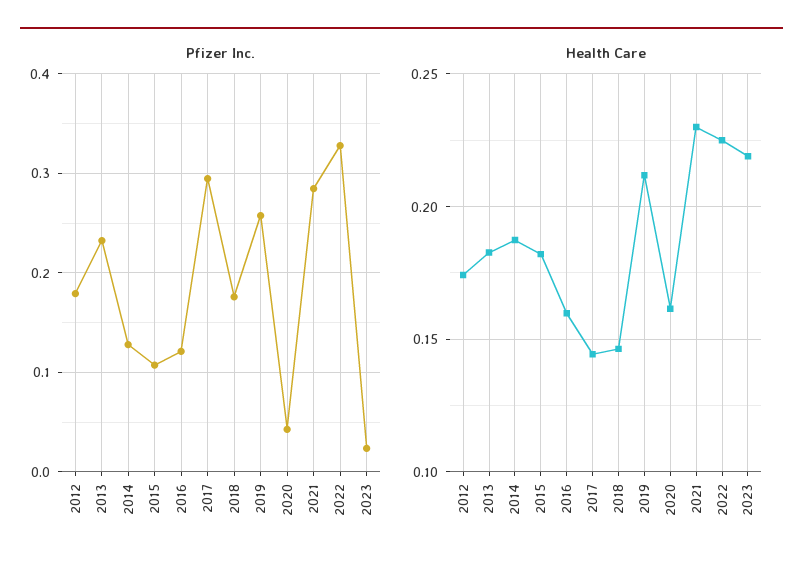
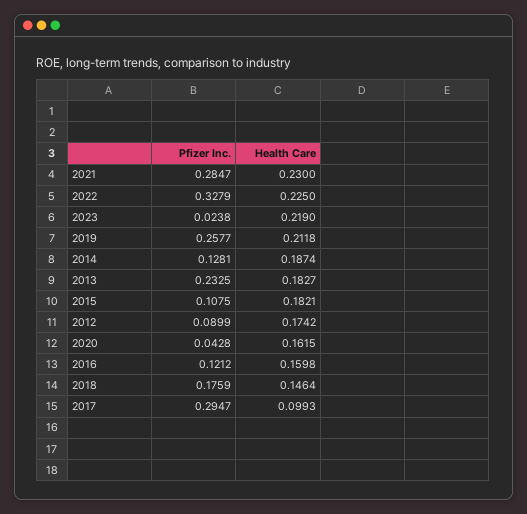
  {
    "Pfizer Inc.": {
-     "2012": 0.18,
+     "2012": 0.0899,
      "2013": 0.2325,
      "2014": 0.1281,
      "2015": 0.1075,
      "2016": 0.1212,
      "2017": 0.2947,
      "2018": 0.1759,
      "2019": 0.2577,
      "2020": 0.0428,
      "2021": 0.2847,
      "2022": 0.3279,
      "2023": 0.0238
    },
    "Health Care": {
      "2012": 0.1742,
      "2013": 0.1827,
      "2014": 0.1874,
      "2015": 0.1821,
      "2016": 0.1598,
-     "2017": 0.145,
+     "2017": 0.0993,
      "2018": 0.1464,
      "2019": 0.2118,
      "2020": 0.1615,
      "2021": 0.23,
      "2022": 0.225,
      "2023": 0.219
    }
  }

